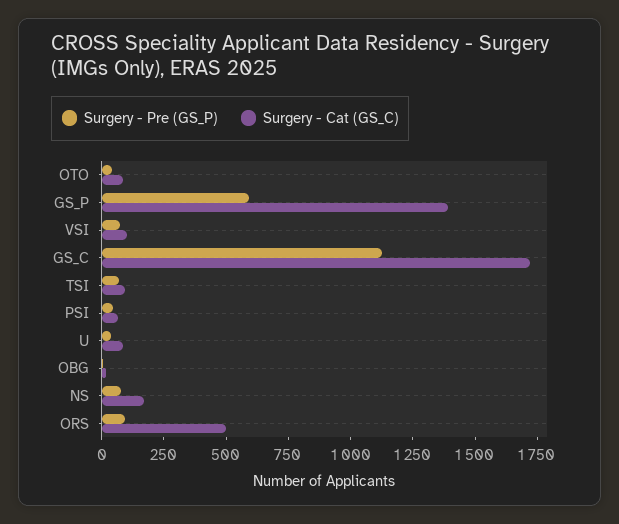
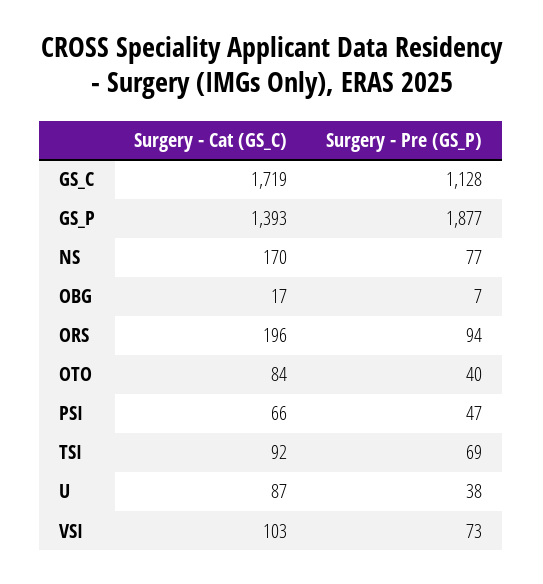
  {
    "Surgery - Pre (GS_P)": {
      "OTO": 40,
-     "GS_P": 600,
+     "GS_P": 1877,
      "VSI": 73,
      "GS_C": 1128,
      "TSI": 69,
      "PSI": 47,
      "U": 38,
      "OBG": 7,
      "NS": 77,
      "ORS": 94
    },
    "Surgery - Cat (GS_C)": {
      "OTO": 84,
      "GS_P": 1393,
      "VSI": 103,
      "GS_C": 1719,
      "TSI": 92,
      "PSI": 66,
      "U": 87,
      "OBG": 17,
      "NS": 170,
-     "ORS": 500
+     "ORS": 196
    }
  }

